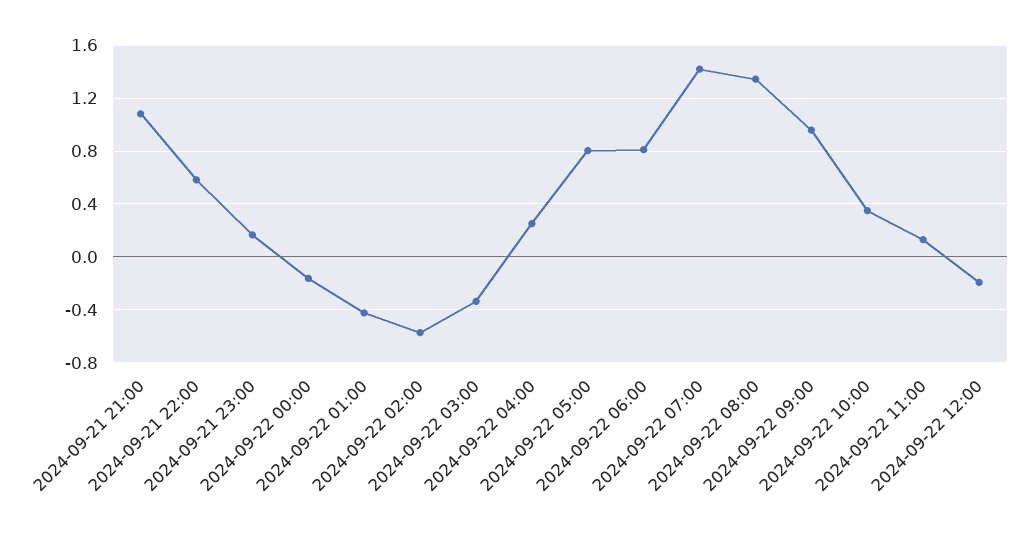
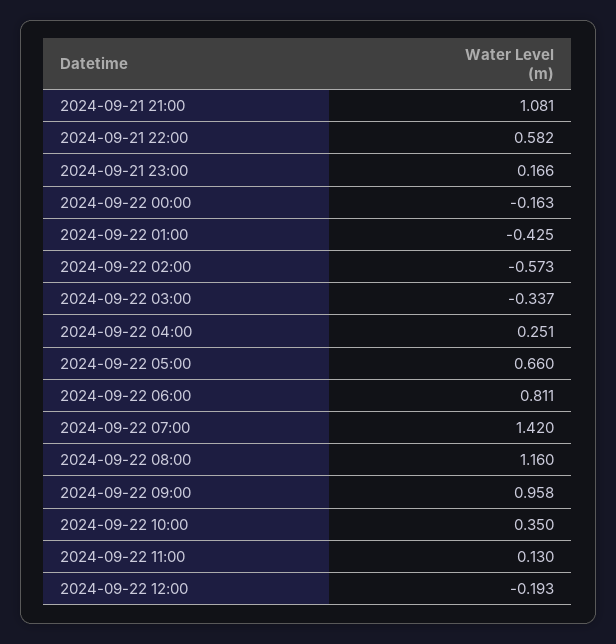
  {
    "2024-09-21 21:00": 1.081,
    "2024-09-21 22:00": 0.582,
    "2024-09-21 23:00": 0.166,
    "2024-09-22 00:00": -0.163,
    "2024-09-22 01:00": -0.425,
    "2024-09-22 02:00": -0.573,
    "2024-09-22 03:00": -0.337,
    "2024-09-22 04:00": 0.251,
-   "2024-09-22 05:00": 0.8,
+   "2024-09-22 05:00": 0.66,
    "2024-09-22 06:00": 0.811,
    "2024-09-22 07:00": 1.42,
-   "2024-09-22 08:00": 1.35,
+   "2024-09-22 08:00": 1.16,
    "2024-09-22 09:00": 0.958,
    "2024-09-22 10:00": 0.35,
    "2024-09-22 11:00": 0.13,
    "2024-09-22 12:00": -0.193
  }

